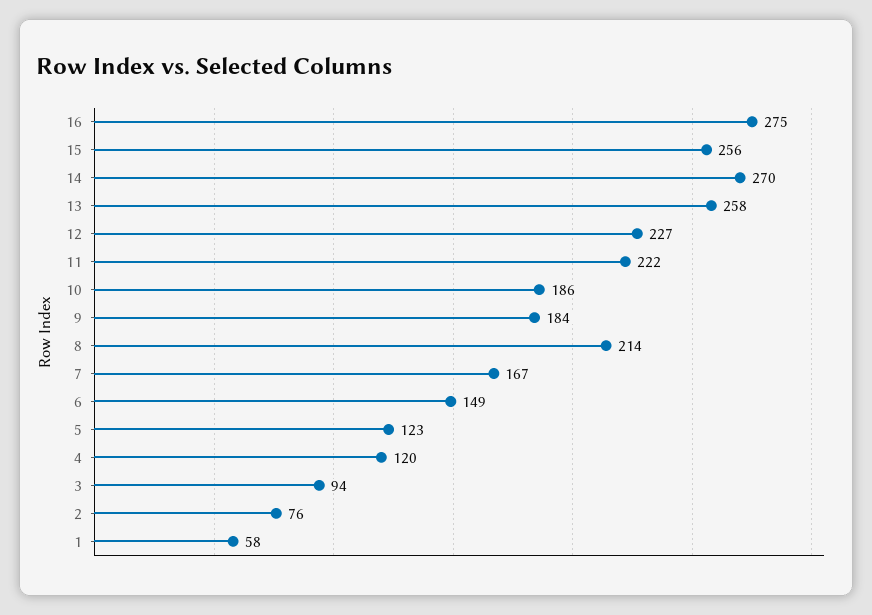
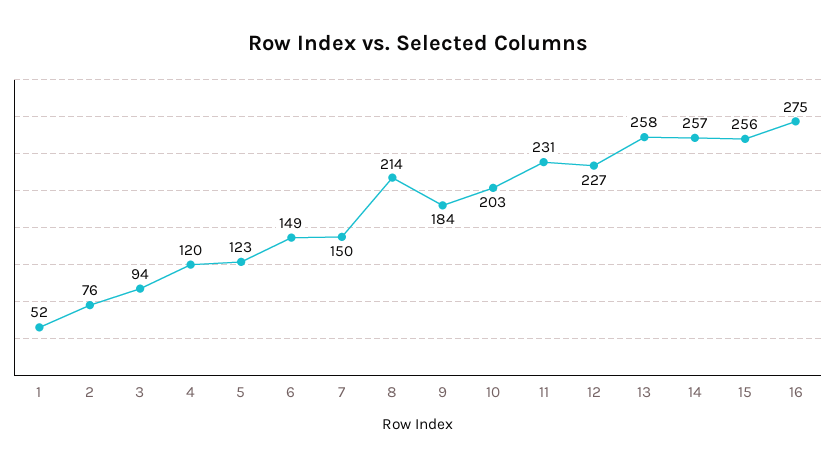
  {
    "16": 275,
    "15": 256,
-   "14": 270,
+   "14": 257,
    "13": 258,
    "12": 227,
-   "11": 222,
+   "11": 231,
-   "10": 186,
+   "10": 203,
    "9": 184,
    "8": 214,
-   "7": 167,
+   "7": 150,
    "6": 149,
    "5": 123,
    "4": 120,
    "3": 94,
    "2": 76,
-   "1": 58
+   "1": 52
  }

